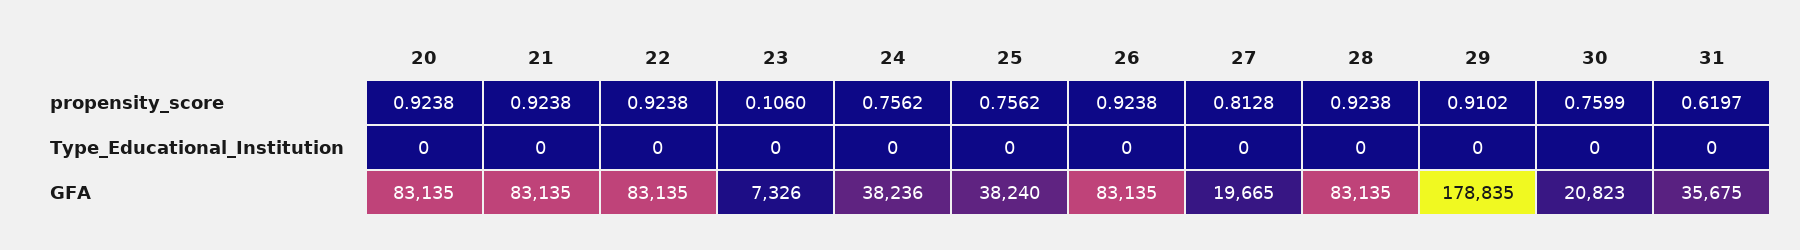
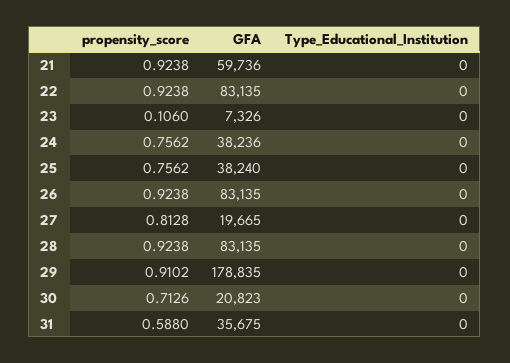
  {
-   "20": {
-     "propensity_score": 0.9238,
-     "Type_Educational_Institution": 0,
-     "GFA": 83135
-   },
    "21": {
      "propensity_score": 0.9238,
      "Type_Educational_Institution": 0,
-     "GFA": 83135
+     "GFA": 59736
    },
    "22": {
      "propensity_score": 0.9238,
      "Type_Educational_Institution": 0,
      "GFA": 83135
    },
    "23": {
      "propensity_score": 0.106,
      "Type_Educational_Institution": 0,
      "GFA": 7326
    },
    "24": {
      "propensity_score": 0.7562,
      "Type_Educational_Institution": 0,
      "GFA": 38236
    },
    "25": {
      "propensity_score": 0.7562,
      "Type_Educational_Institution": 0,
      "GFA": 38240
    },
    "26": {
      "propensity_score": 0.9238,
      "Type_Educational_Institution": 0,
      "GFA": 83135
    },
    "27": {
      "propensity_score": 0.8128,
      "Type_Educational_Institution": 0,
      "GFA": 19665
    },
    "28": {
      "propensity_score": 0.9238,
      "Type_Educational_Institution": 0,
      "GFA": 83135
    },
    "29": {
      "propensity_score": 0.9102,
      "Type_Educational_Institution": 0,
      "GFA": 178835
    },
    "30": {
-     "propensity_score": 0.7599,
+     "propensity_score": 0.7126,
      "Type_Educational_Institution": 0,
      "GFA": 20823
    },
    "31": {
-     "propensity_score": 0.6197,
+     "propensity_score": 0.588,
      "Type_Educational_Institution": 0,
      "GFA": 35675
    }
  }

